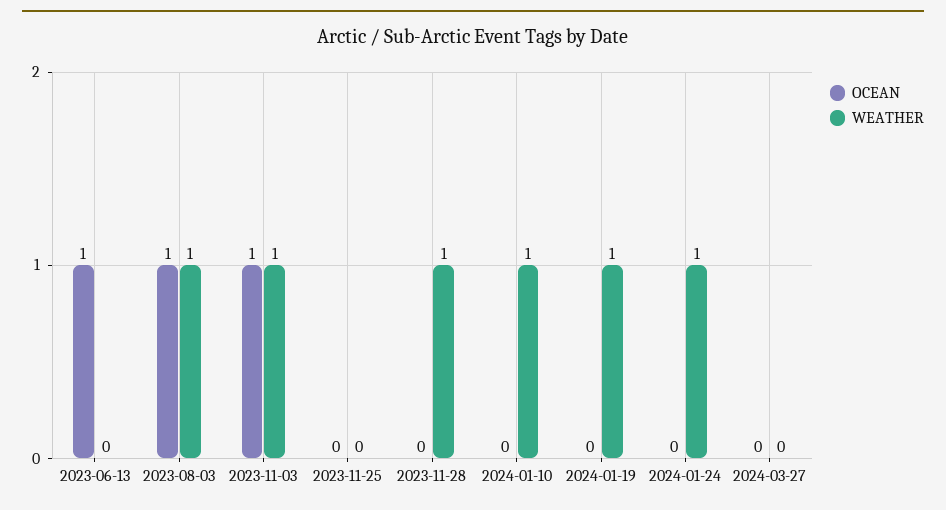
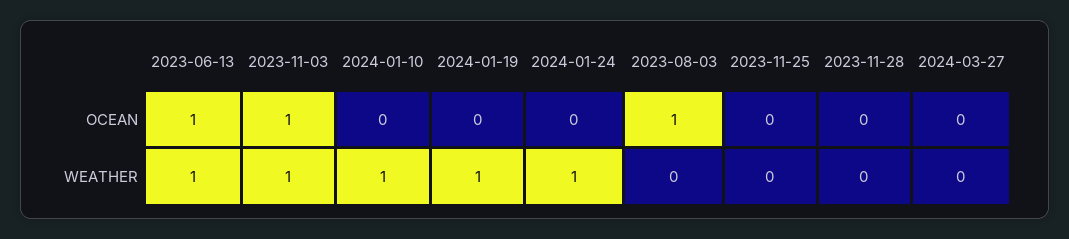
  {
    "OCEAN": {
      "2023-06-13": 1,
      "2023-08-03": 1,
      "2023-11-03": 1,
      "2023-11-25": 0,
      "2023-11-28": 0,
      "2024-01-10": 0,
      "2024-01-19": 0,
      "2024-01-24": 0,
      "2024-03-27": 0
    },
    "WEATHER": {
-     "2023-06-13": 0,
+     "2023-06-13": 1,
-     "2023-08-03": 1,
+     "2023-08-03": 0,
      "2023-11-03": 1,
      "2023-11-25": 0,
-     "2023-11-28": 1,
+     "2023-11-28": 0,
      "2024-01-10": 1,
      "2024-01-19": 1,
      "2024-01-24": 1,
      "2024-03-27": 0
    }
  }

